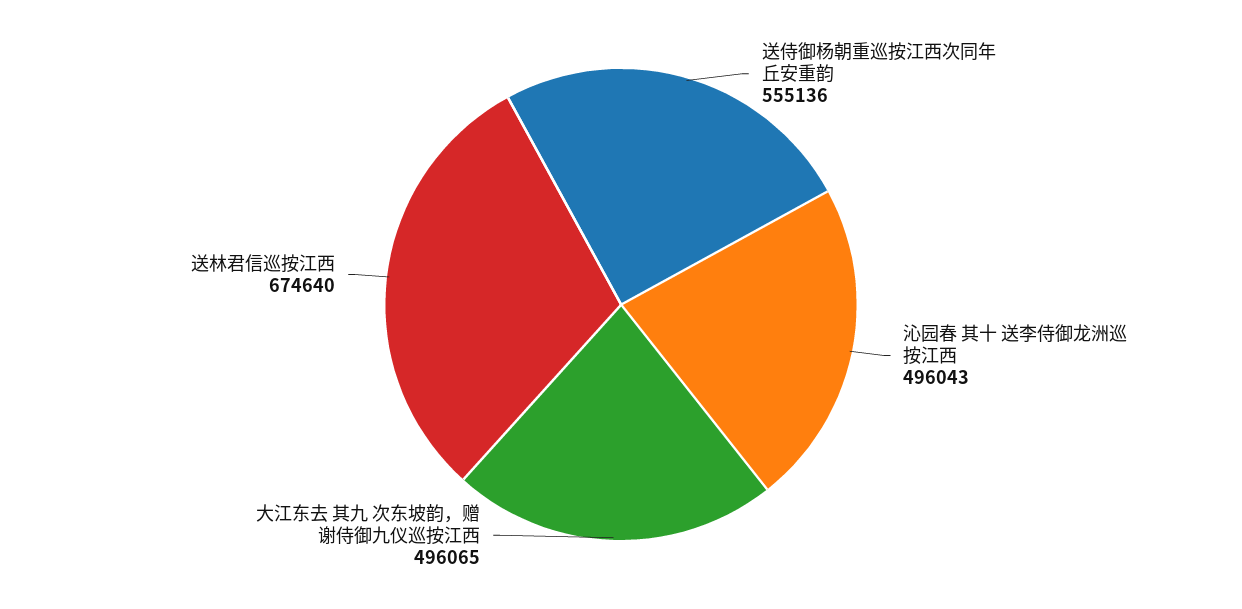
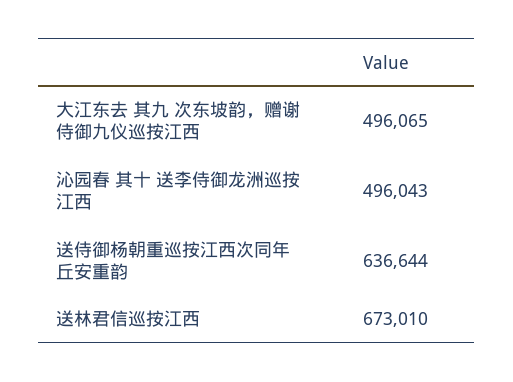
  {
-   "送侍御杨朝重巡按江西次同年丘安重韵": 555136,
+   "送侍御杨朝重巡按江西次同年丘安重韵": 636644,
    "沁园春 其十 送李侍御龙洲巡按江西": 496043,
    "大江东去 其九 次东坡韵，赠谢侍御九仪巡按江西": 496065,
-   "送林君信巡按江西": 674640
+   "送林君信巡按江西": 673010
  }

